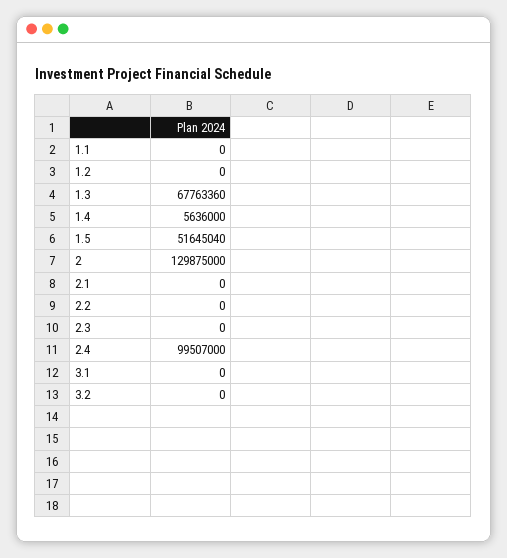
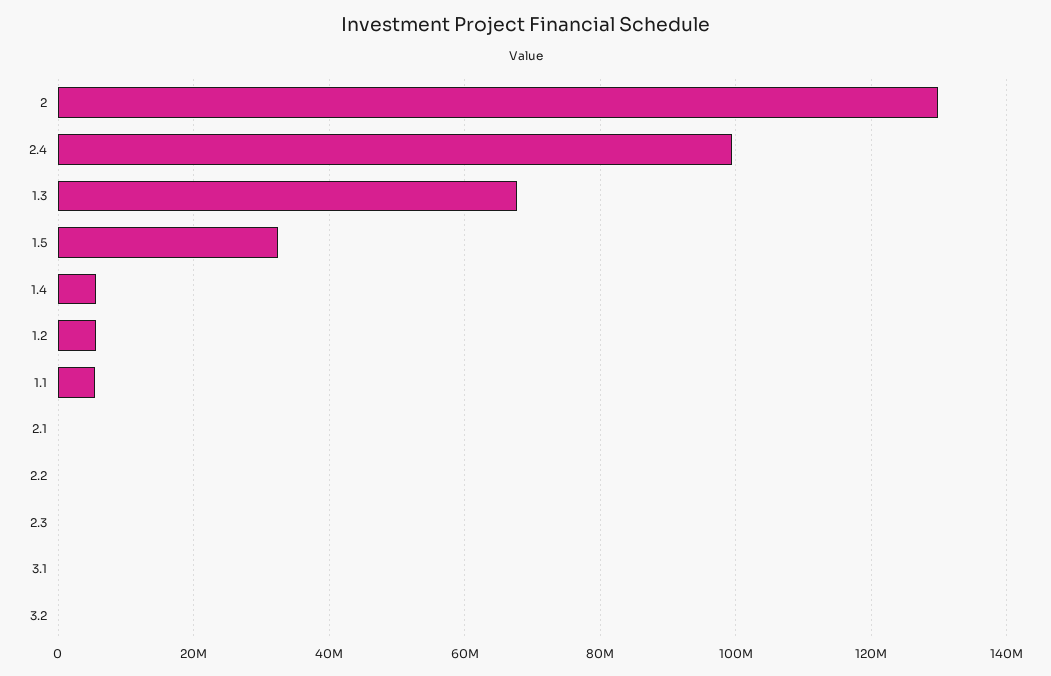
  {
-   "1.1": 0,
+   "1.1": 6000000,
-   "1.2": 0,
+   "1.2": 6000000,
    "1.3": 67763360,
    "1.4": 5636000,
-   "1.5": 51645040,
+   "1.5": 32000000,
    "2": 129875000,
    "2.1": 0,
    "2.2": 0,
    "2.3": 0,
    "2.4": 99507000,
    "3.1": 0,
    "3.2": 0
  }

